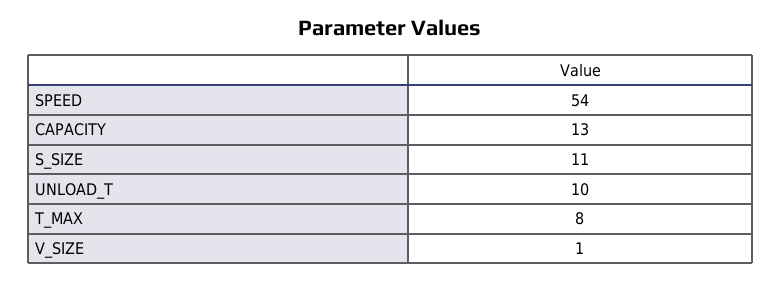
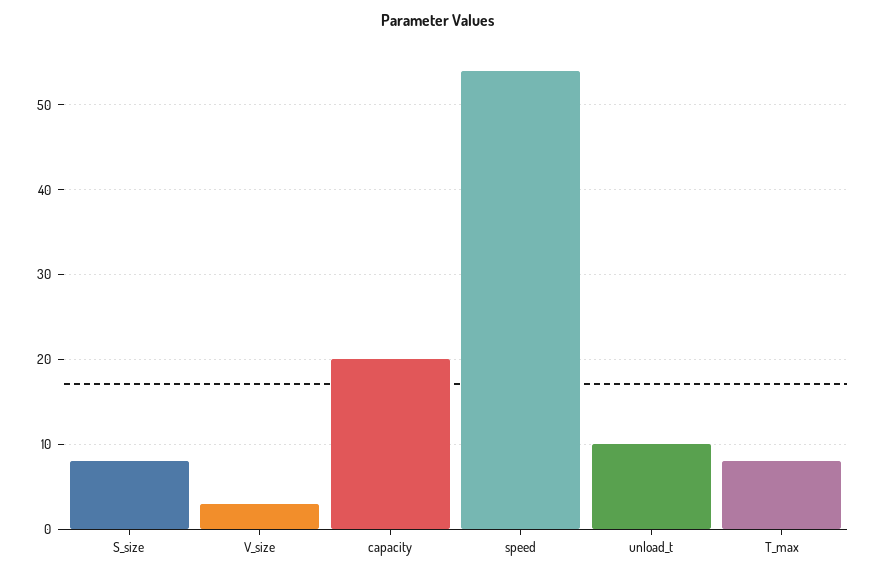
  {
    "SPEED": 54,
-   "CAPACITY": 13,
+   "CAPACITY": 20,
-   "S_SIZE": 11,
+   "S_SIZE": 8,
    "UNLOAD_T": 10,
    "T_MAX": 8,
-   "V_SIZE": 1
+   "V_SIZE": 3
  }

